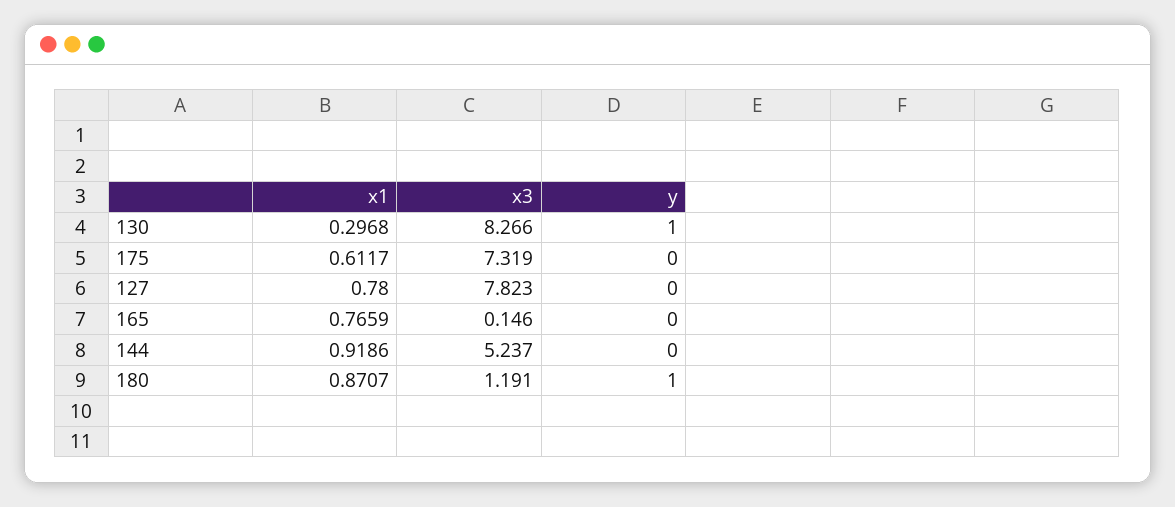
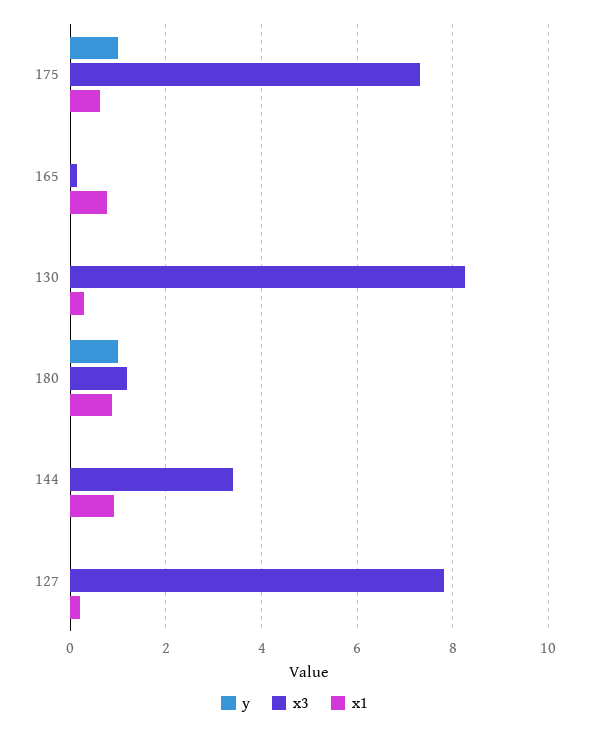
  {
    "x1": {
      "130": 0.2968,
      "175": 0.6117,
-     "127": 0.78,
+     "127": 0.2,
      "165": 0.7659,
      "144": 0.9186,
      "180": 0.8707
    },
    "x3": {
      "130": 8.266,
      "175": 7.319,
      "127": 7.823,
      "165": 0.146,
-     "144": 5.237,
+     "144": 3.4,
      "180": 1.191
    },
    "y": {
-     "130": 1,
+     "130": 0,
-     "175": 0,
+     "175": 1,
      "127": 0,
      "165": 0,
      "144": 0,
      "180": 1
    }
  }

